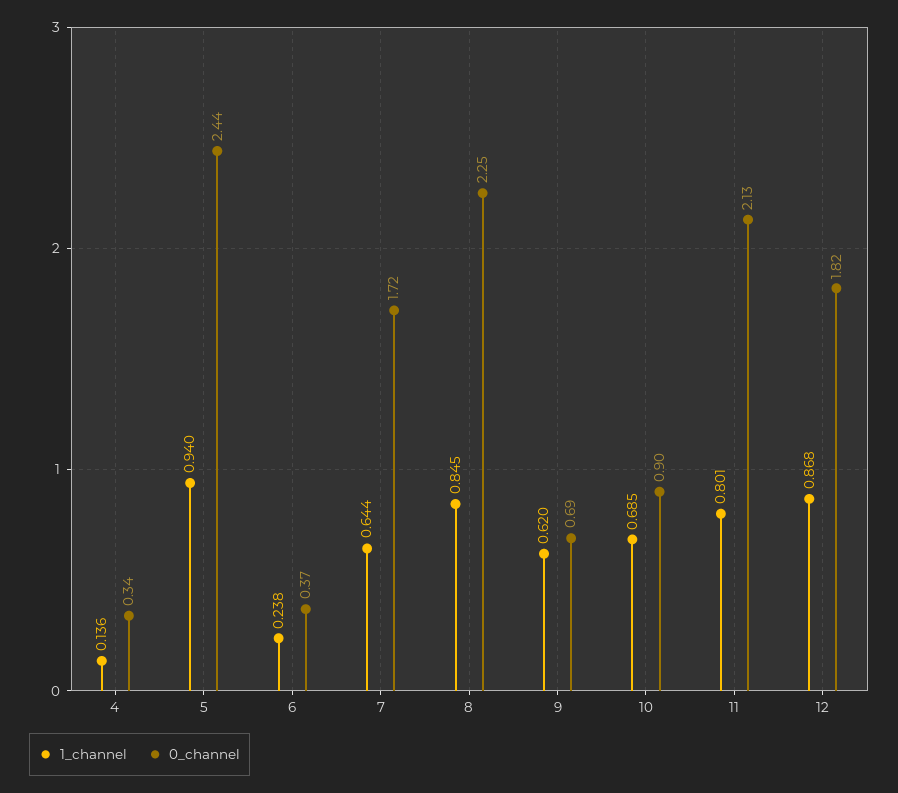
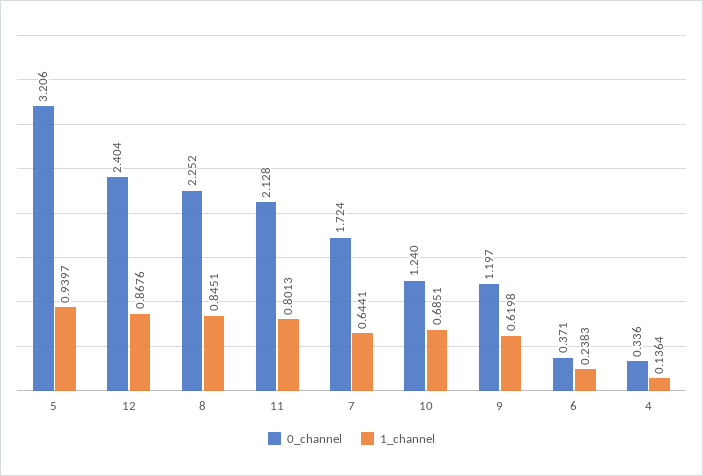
  {
    "1_channel": {
      "4": 0.1364,
      "5": 0.9397,
      "6": 0.2383,
      "7": 0.6441,
      "8": 0.8451,
      "9": 0.6198,
      "10": 0.6851,
      "11": 0.8013,
      "12": 0.8676
    },
    "0_channel": {
      "4": 0.336,
-     "5": 2.44,
+     "5": 3.206,
      "6": 0.371,
      "7": 1.724,
      "8": 2.252,
-     "9": 0.69,
+     "9": 1.197,
-     "10": 0.9,
+     "10": 1.24,
      "11": 2.128,
-     "12": 1.82
+     "12": 2.404
    }
  }

